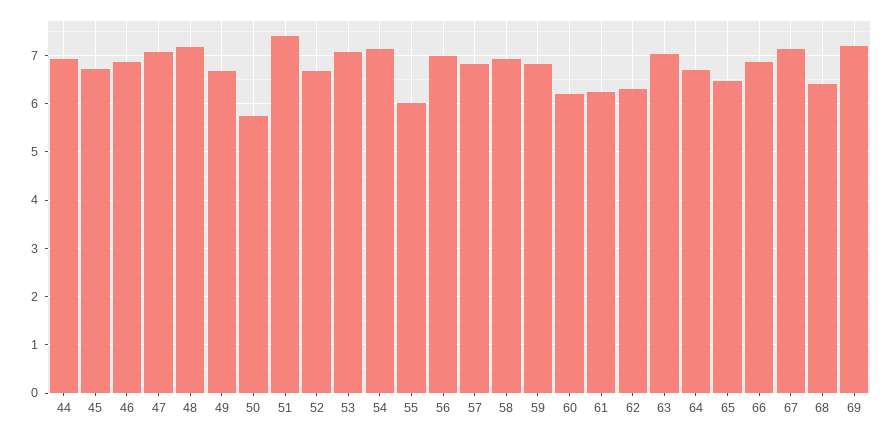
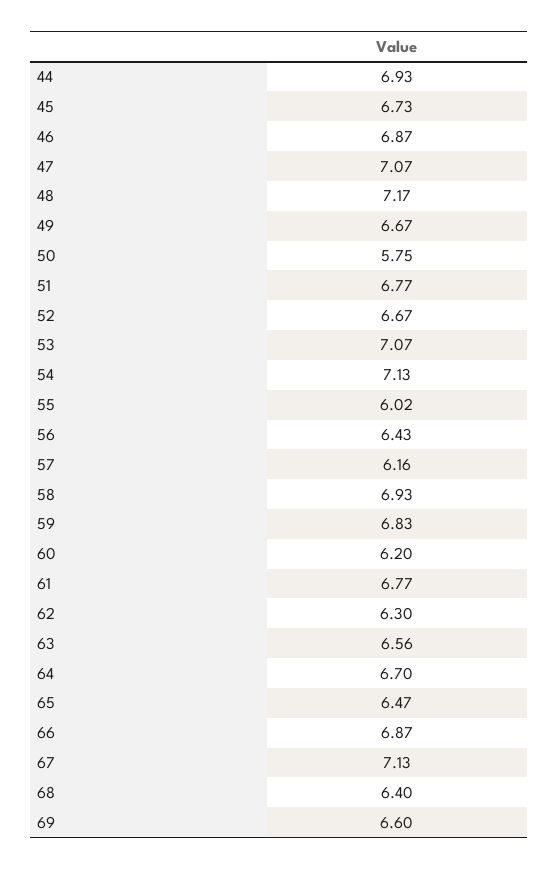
  {
    "44": 6.93,
    "45": 6.73,
    "46": 6.87,
    "47": 7.07,
    "48": 7.17,
    "49": 6.67,
    "50": 5.75,
-   "51": 7.4,
+   "51": 6.77,
    "52": 6.67,
    "53": 7.07,
    "54": 7.13,
    "55": 6.02,
-   "56": 7,
+   "56": 6.43,
-   "57": 6.8,
+   "57": 6.16,
    "58": 6.93,
    "59": 6.83,
    "60": 6.2,
-   "61": 6.2,
+   "61": 6.77,
    "62": 6.3,
-   "63": 7,
+   "63": 6.56,
    "64": 6.7,
    "65": 6.47,
    "66": 6.87,
    "67": 7.13,
    "68": 6.4,
-   "69": 7.2
+   "69": 6.6
  }

